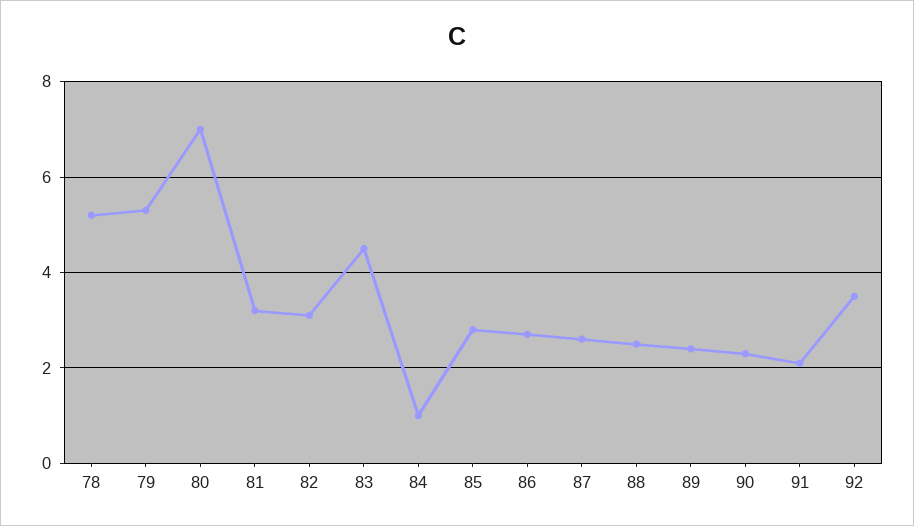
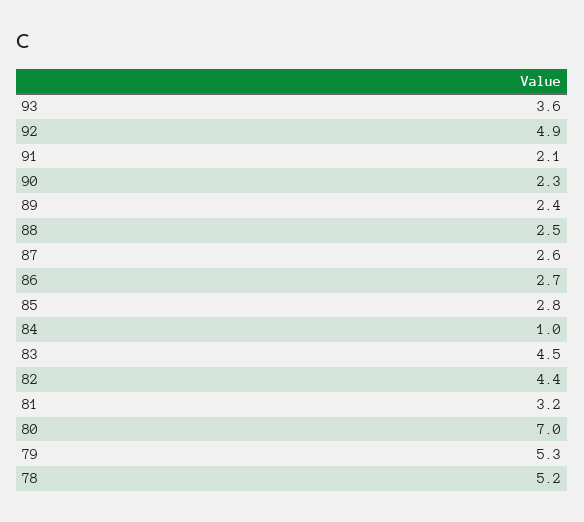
  {
    "78": 5.2,
    "79": 5.3,
    "80": 7,
    "81": 3.2,
-   "82": 3,
+   "82": 4.4,
    "83": 4.5,
    "84": 1,
    "85": 2.8,
    "86": 2.7,
    "87": 2.6,
    "88": 2.5,
    "89": 2.4,
    "90": 2.3,
    "91": 2.1,
-   "92": 3.5
+   "92": 4.9,
+   "93": 3.6
  }

